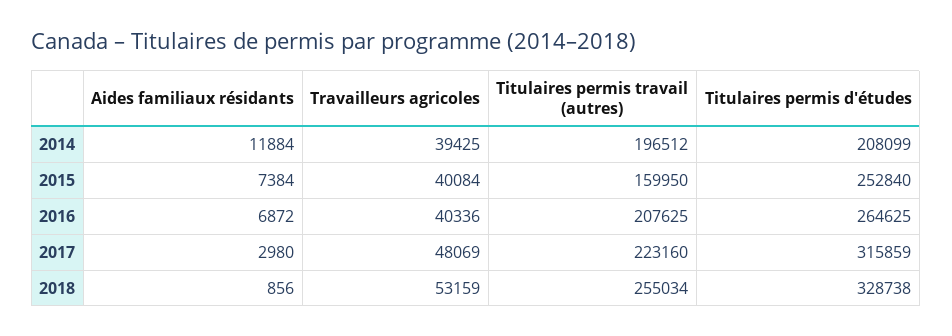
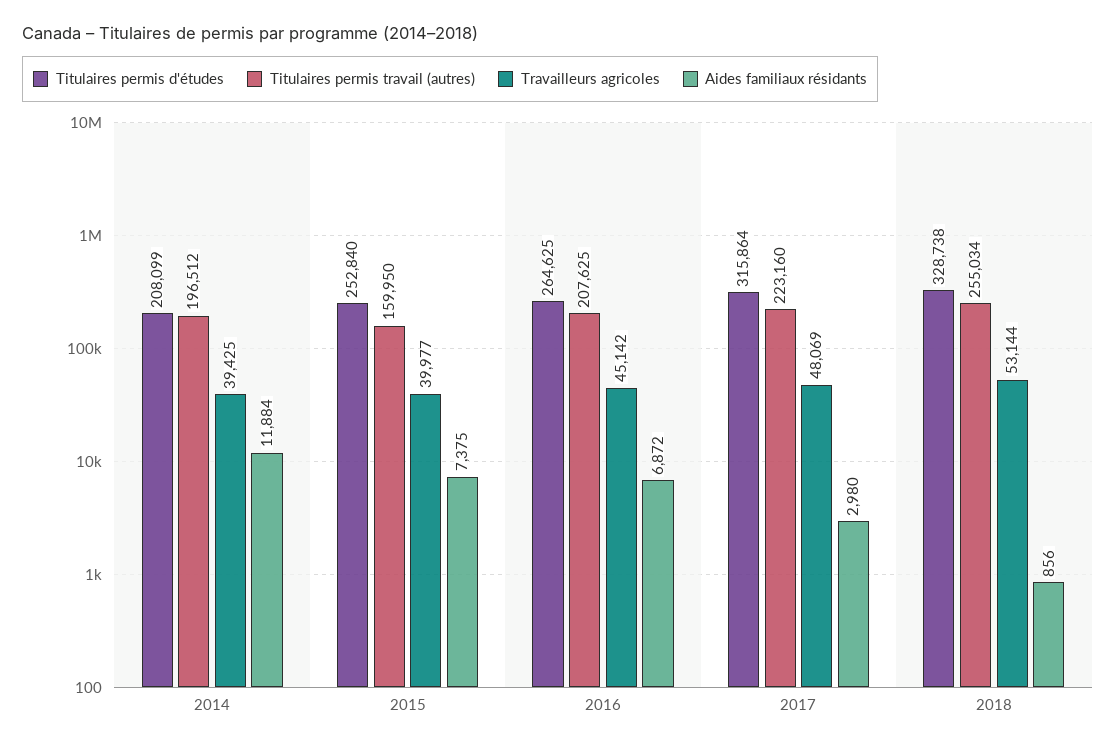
  {
    "Aides familiaux résidants": {
      "2014": 11884,
-     "2015": 7384,
+     "2015": 7375,
      "2016": 6872,
      "2017": 2980,
      "2018": 856
    },
    "Travailleurs agricoles": {
      "2014": 39425,
-     "2015": 40084,
+     "2015": 39977,
-     "2016": 40336,
+     "2016": 45142,
      "2017": 48069,
-     "2018": 53159
+     "2018": 53144
    },
    "Titulaires permis travail (autres)": {
      "2014": 196512,
      "2015": 159950,
      "2016": 207625,
      "2017": 223160,
      "2018": 255034
    },
    "Titulaires permis d'études": {
      "2014": 208099,
      "2015": 252840,
      "2016": 264625,
-     "2017": 315859,
+     "2017": 315864,
      "2018": 328738
    }
  }

